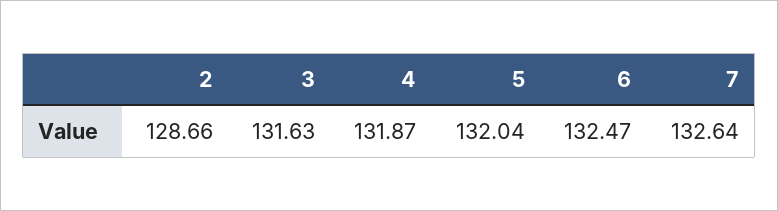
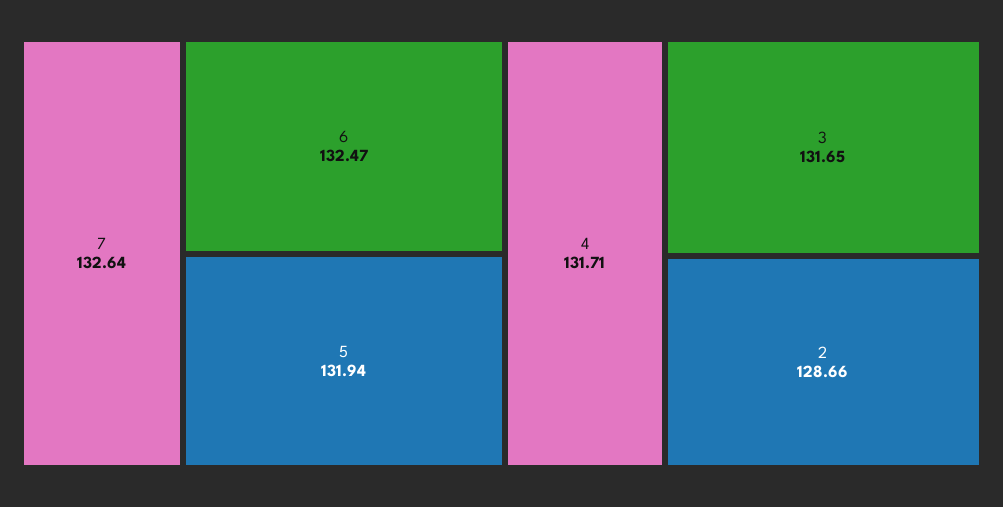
  {
    "2": 128.66,
-   "3": 131.63,
+   "3": 131.65,
-   "4": 131.87,
+   "4": 131.71,
-   "5": 132.04,
+   "5": 131.94,
    "6": 132.47,
    "7": 132.64
  }

